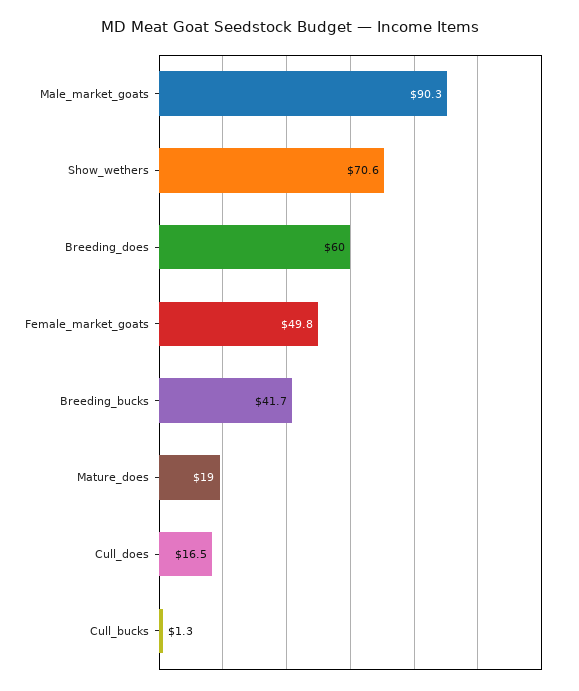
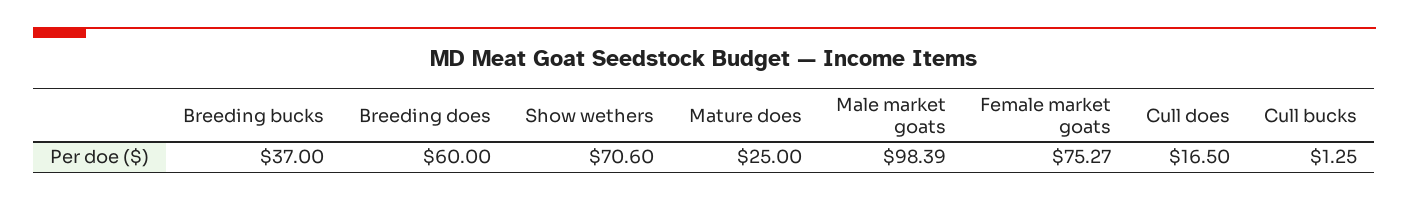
  {
-   "Male_market_goats": 90.3,
+   "Male_market_goats": 98.39,
    "Show_wethers": 70.6,
    "Breeding_does": 60,
-   "Female_market_goats": 49.8,
+   "Female_market_goats": 75.27,
-   "Breeding_bucks": 41.7,
+   "Breeding_bucks": 37,
-   "Mature_does": 19,
+   "Mature_does": 25,
    "Cull_does": 16.5,
    "Cull_bucks": 1.25
  }

